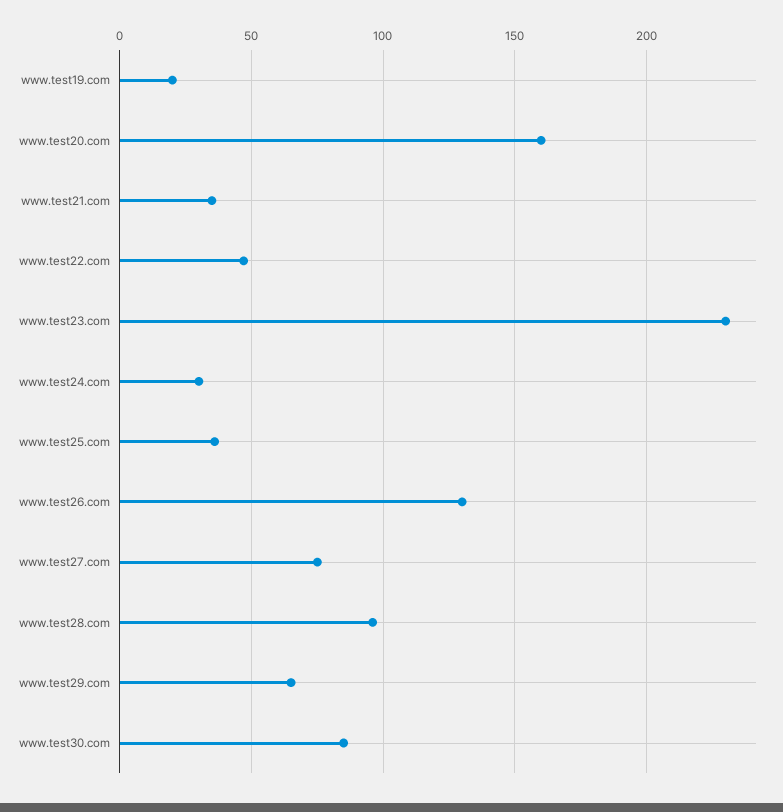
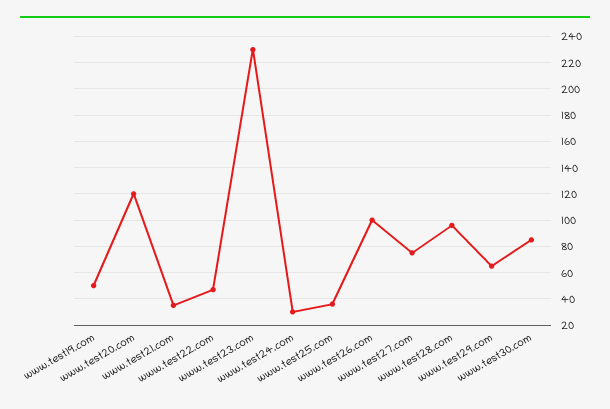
  {
-   "www.test19.com": 20,
+   "www.test19.com": 50,
-   "www.test20.com": 160,
+   "www.test20.com": 120,
    "www.test21.com": 35,
    "www.test22.com": 45,
    "www.test23.com": 230,
    "www.test24.com": 30,
    "www.test25.com": 35,
-   "www.test26.com": 130,
+   "www.test26.com": 100,
    "www.test27.com": 75,
    "www.test28.com": 95,
    "www.test29.com": 65,
    "www.test30.com": 85
  }

